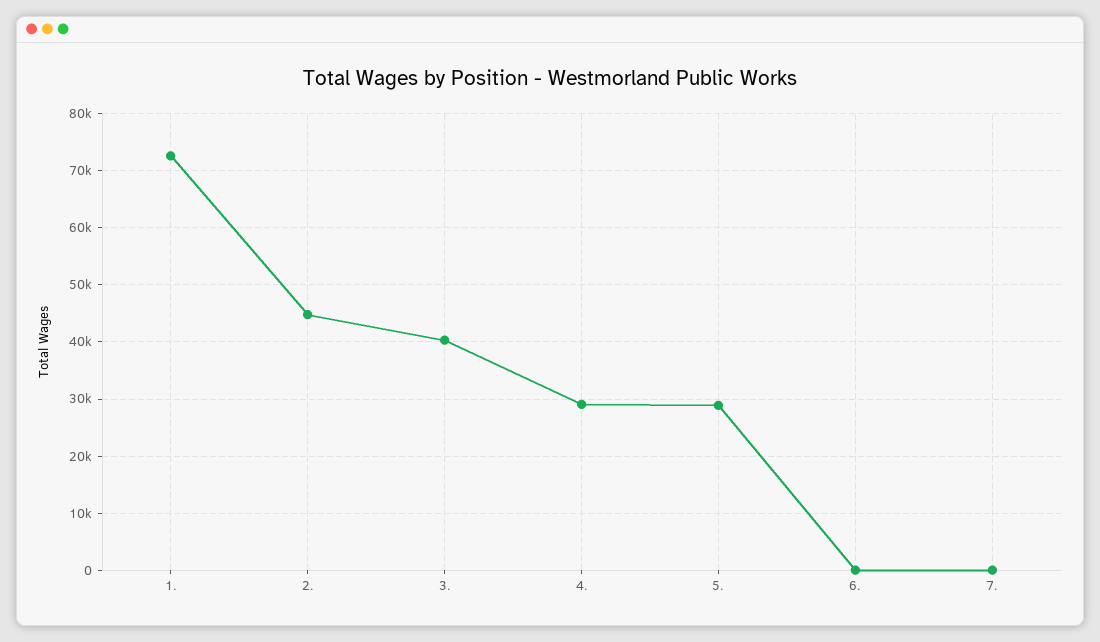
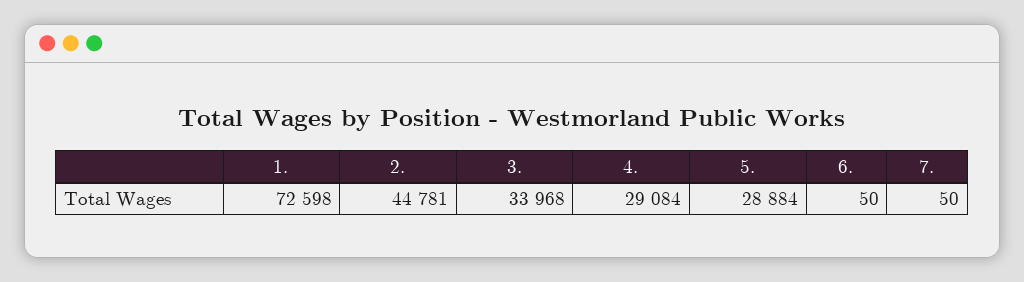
  {
    "1.": 72598,
    "2.": 44781,
-   "3.": 40000,
+   "3.": 33968,
    "4.": 29084,
    "5.": 28884,
    "6.": 50,
    "7.": 50
  }

